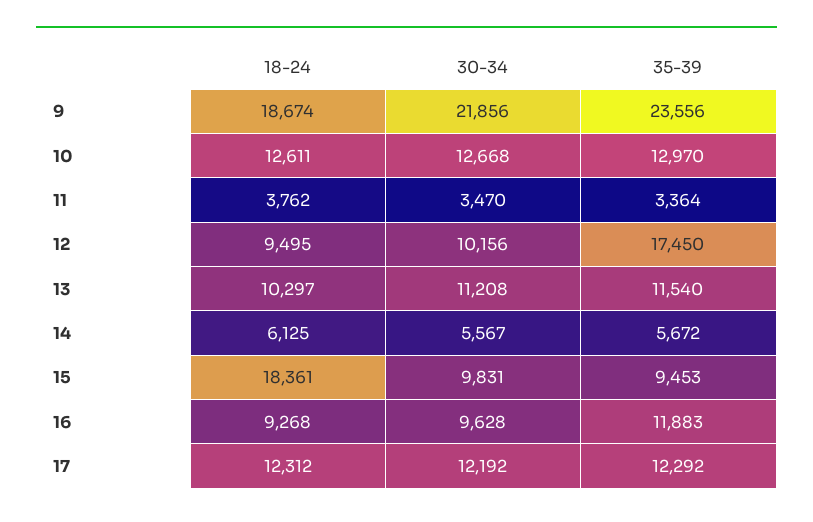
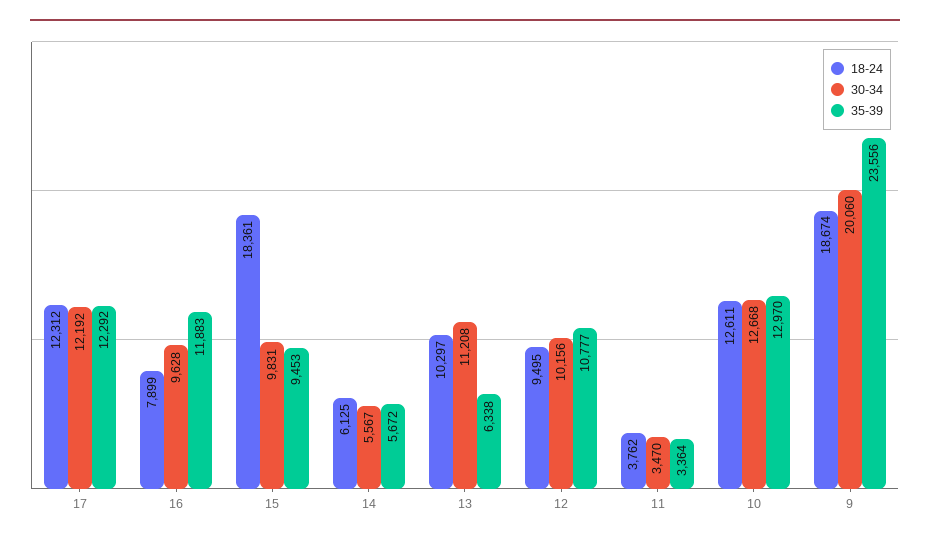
  {
    "18-24": {
      "9": 18674,
      "10": 12611,
      "11": 3762,
      "12": 9495,
      "13": 10297,
      "14": 6125,
      "15": 18361,
-     "16": 9268,
+     "16": 7899,
      "17": 12312
    },
    "30-34": {
-     "9": 21856,
+     "9": 20060,
      "10": 12668,
      "11": 3470,
      "12": 10156,
      "13": 11208,
      "14": 5567,
      "15": 9831,
      "16": 9628,
      "17": 12192
    },
    "35-39": {
      "9": 23556,
      "10": 12970,
      "11": 3364,
-     "12": 17450,
+     "12": 10777,
-     "13": 11540,
+     "13": 6338,
      "14": 5672,
      "15": 9453,
      "16": 11883,
      "17": 12292
    }
  }

